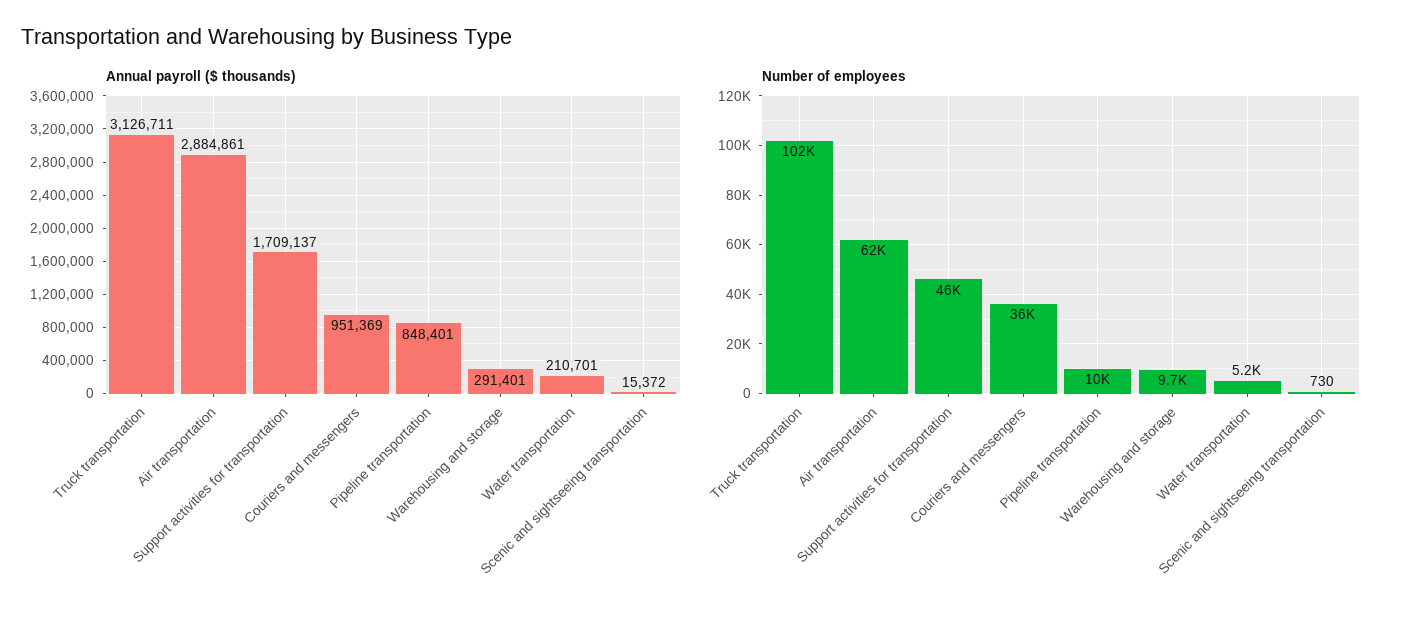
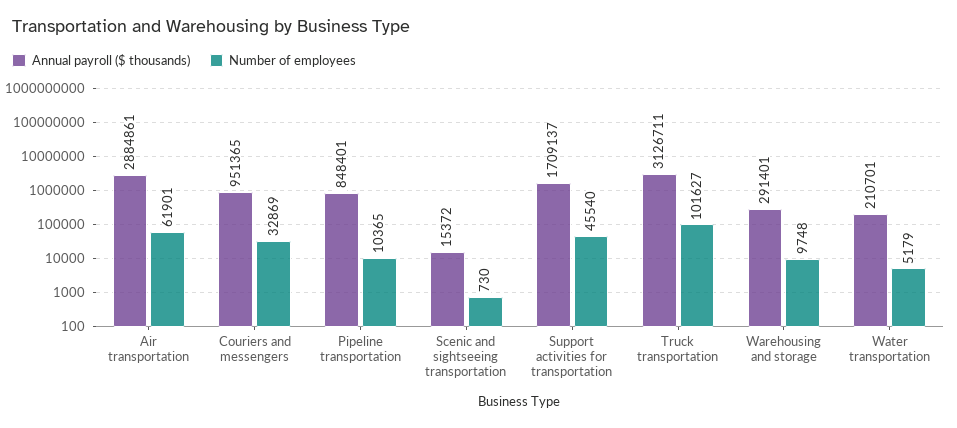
  {
    "Annual payroll ($ thousands)": {
      "Truck transportation": 3126711,
      "Air transportation": 2884861,
      "Support activities for transportation": 1709137,
-     "Couriers and messengers": 951369,
+     "Couriers and messengers": 951365,
      "Pipeline transportation": 848401,
      "Warehousing and storage": 291401,
      "Water transportation": 210701,
      "Scenic and sightseeing transportation": 15372
    },
    "Number of employees": {
      "Truck transportation": 101627,
      "Air transportation": 61901,
      "Support activities for transportation": 45540,
-     "Couriers and messengers": 36000,
+     "Couriers and messengers": 32869,
      "Pipeline transportation": 10365,
      "Warehousing and storage": 9748,
      "Water transportation": 5179,
      "Scenic and sightseeing transportation": 730
    }
  }

